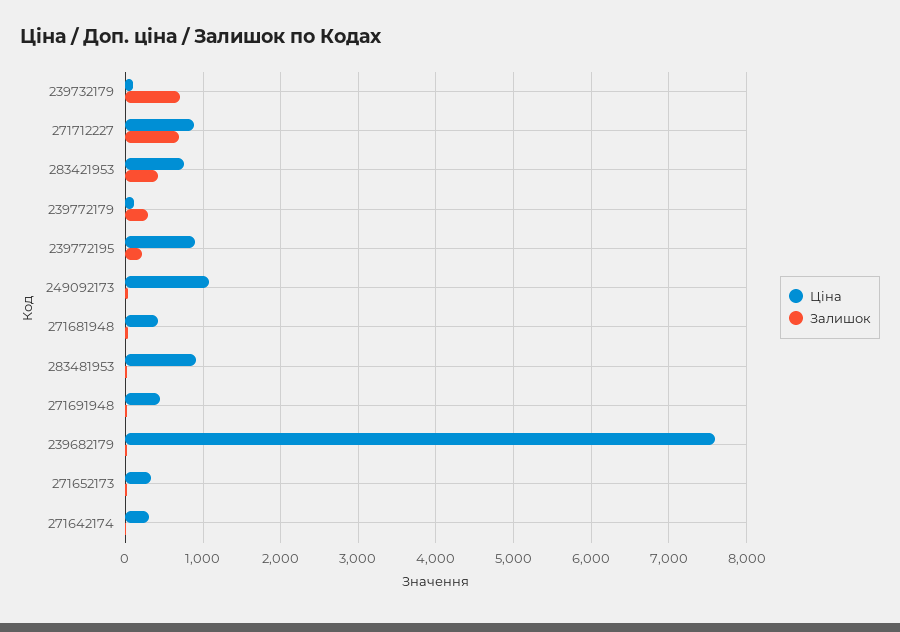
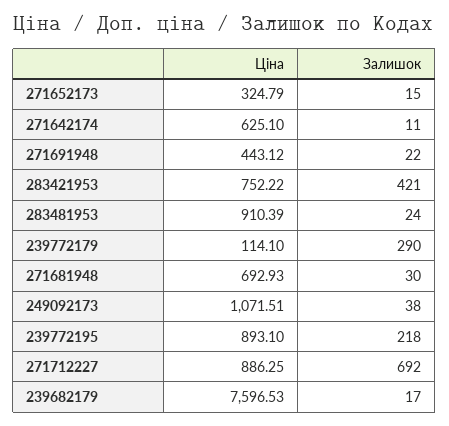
  {
    "Ціна": {
-     "239732179": 100,
      "271712227": 886.25,
      "283421953": 752.22,
      "239772179": 114.1,
      "239772195": 893.1,
      "249092173": 1071.51,
-     "271681948": 400,
+     "271681948": 692.93,
      "283481953": 910.39,
      "271691948": 443.12,
      "239682179": 7596.53,
      "271652173": 324.79,
-     "271642174": 300
+     "271642174": 625.1
    },
    "Залишок": {
-     "239732179": 700,
      "271712227": 692,
      "283421953": 421,
      "239772179": 290,
      "239772195": 218,
      "249092173": 38,
      "271681948": 30,
      "283481953": 24,
      "271691948": 22,
      "239682179": 17,
      "271652173": 15,
      "271642174": 11
    }
  }

